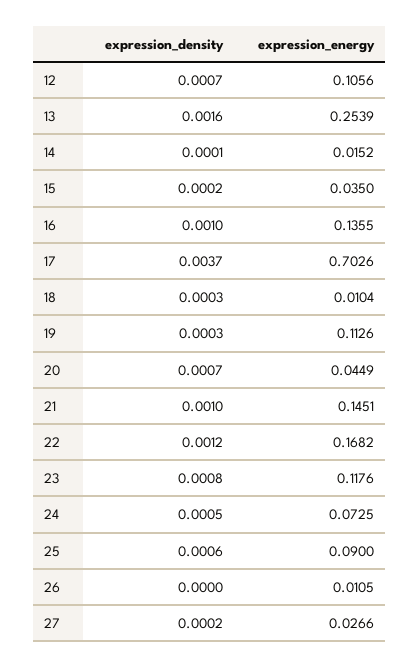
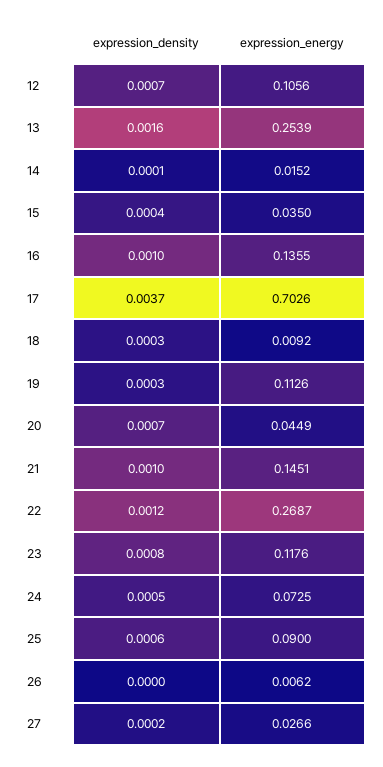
  {
    "expression_density": {
      "12": 0.0007,
      "13": 0.0016,
      "14": 0.0001,
-     "15": 0.0002,
+     "15": 0.0004,
      "16": 0.001,
      "17": 0.0037,
      "18": 0.0003,
      "19": 0.0003,
      "20": 0.0007,
      "21": 0.001,
      "22": 0.0012,
      "23": 0.0008,
      "24": 0.0005,
      "25": 0.0006,
      "26": 0,
      "27": 0.0002
    },
    "expression_energy": {
      "12": 0.1056,
      "13": 0.2539,
      "14": 0.0152,
      "15": 0.035,
      "16": 0.1355,
      "17": 0.7026,
-     "18": 0.0104,
+     "18": 0.0092,
      "19": 0.1126,
      "20": 0.0449,
      "21": 0.1451,
-     "22": 0.1682,
+     "22": 0.2687,
      "23": 0.1176,
      "24": 0.0725,
      "25": 0.09,
-     "26": 0.0105,
+     "26": 0.0062,
      "27": 0.0266
    }
  }

